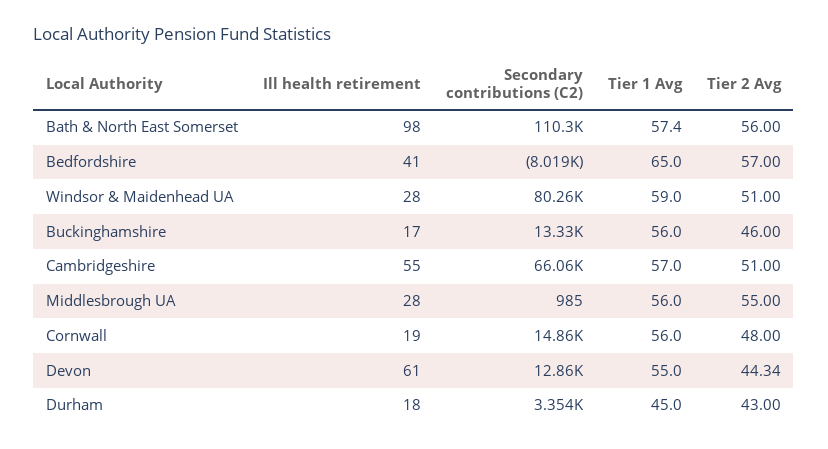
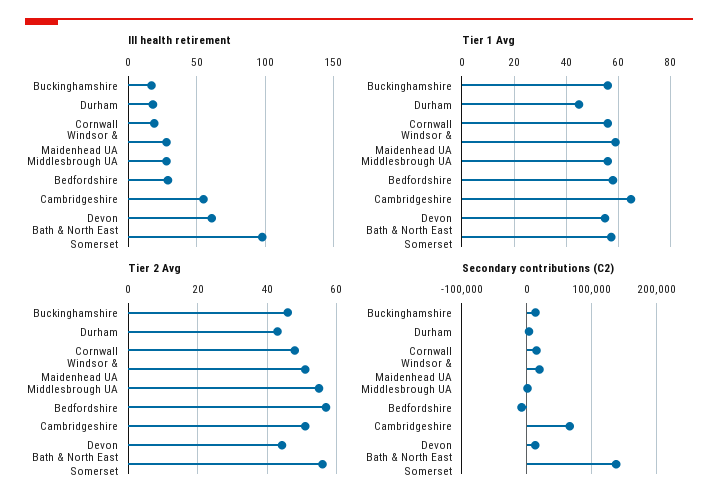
  {
    "Ill health retirement": {
      "Bath & North East Somerset": 98,
-     "Bedfordshire": 41,
+     "Bedfordshire": 30,
      "Windsor & Maidenhead UA": 28,
      "Buckinghamshire": 17,
      "Cambridgeshire": 55,
      "Middlesbrough UA": 28,
      "Cornwall": 19,
      "Devon": 61,
      "Durham": 18
    },
    "Secondary contributions (C2)": {
-     "Bath & North East Somerset": 110300,
+     "Bath & North East Somerset": 140000,
      "Bedfordshire": -8019,
-     "Windsor & Maidenhead UA": 80260,
+     "Windsor & Maidenhead UA": 20000,
      "Buckinghamshire": 13330,
      "Cambridgeshire": 66060,
      "Middlesbrough UA": 985,
      "Cornwall": 14860,
      "Devon": 12860,
      "Durham": 3354
    },
    "Tier 1 Avg": {
      "Bath & North East Somerset": 57.4,
-     "Bedfordshire": 65,
+     "Bedfordshire": 57.5,
      "Windsor & Maidenhead UA": 59,
      "Buckinghamshire": 56,
-     "Cambridgeshire": 57,
+     "Cambridgeshire": 65,
      "Middlesbrough UA": 56,
      "Cornwall": 56,
      "Devon": 55,
      "Durham": 45
    },
    "Tier 2 Avg": {
      "Bath & North East Somerset": 56,
      "Bedfordshire": 57,
      "Windsor & Maidenhead UA": 51,
      "Buckinghamshire": 46,
      "Cambridgeshire": 51,
      "Middlesbrough UA": 55,
      "Cornwall": 48,
      "Devon": 44.34,
      "Durham": 43
    }
  }

